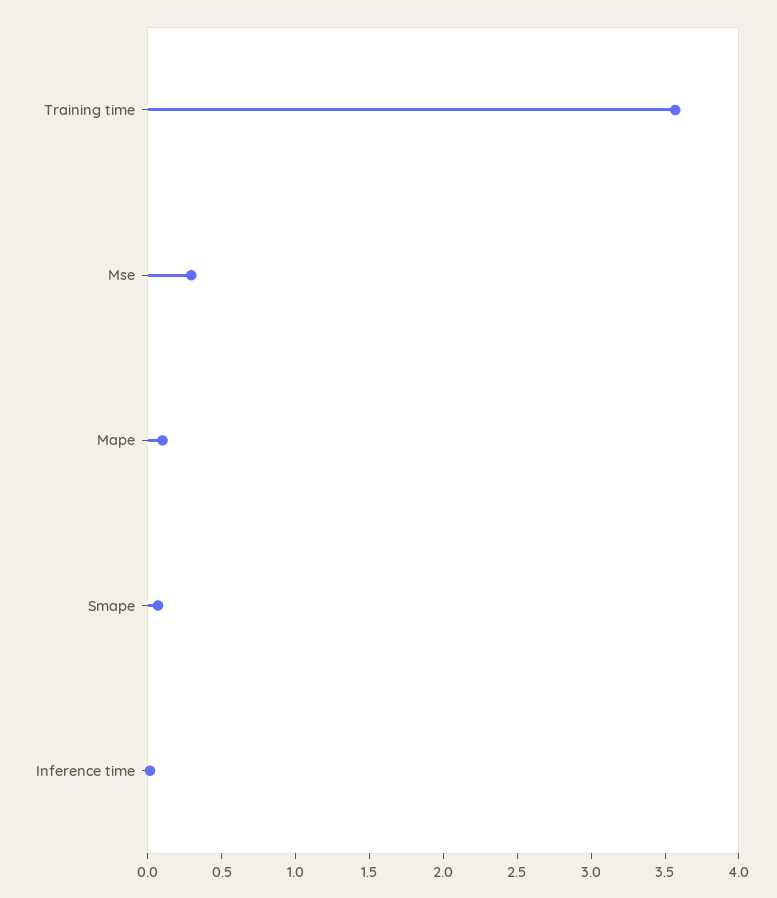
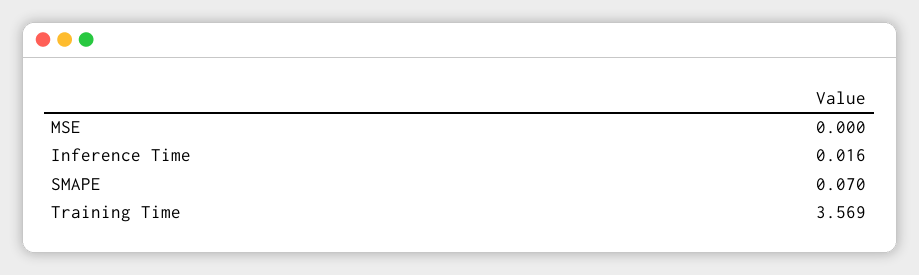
  {
    "Training time": 3.569,
-   "Mse": 0.3,
+   "Mse": 0,
-   "Mape": 0.1,
    "Smape": 0.07,
    "Inference time": 0.016
  }

